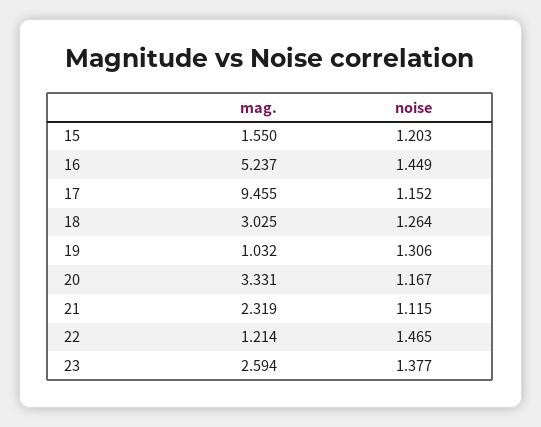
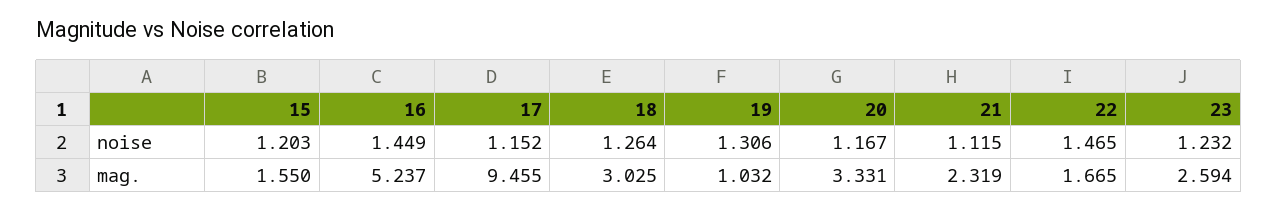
  {
    "mag.": {
      "15": 1.55,
      "16": 5.237,
      "17": 9.455,
      "18": 3.025,
      "19": 1.032,
      "20": 3.331,
      "21": 2.319,
-     "22": 1.214,
+     "22": 1.665,
      "23": 2.594
    },
    "noise": {
      "15": 1.203,
      "16": 1.449,
      "17": 1.152,
      "18": 1.264,
      "19": 1.306,
      "20": 1.167,
      "21": 1.115,
      "22": 1.465,
-     "23": 1.377
+     "23": 1.232
    }
  }

